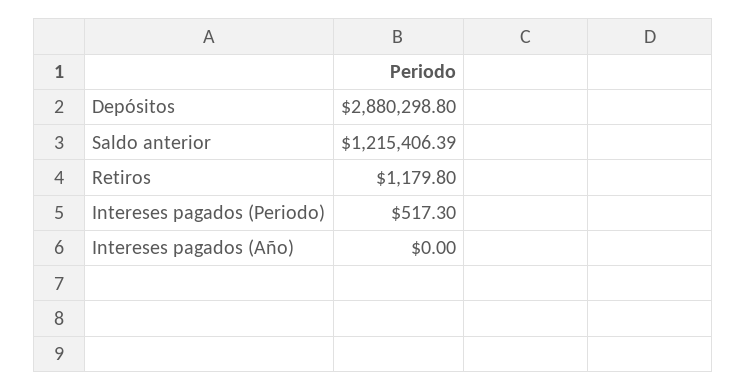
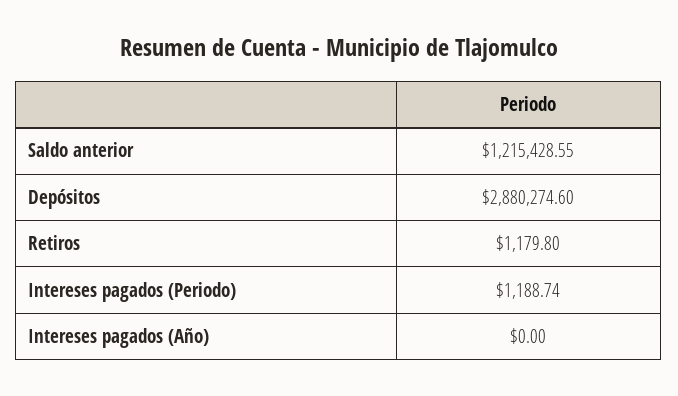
  {
-   "Depósitos": 2880298.8,
+   "Depósitos": 2880274.6,
-   "Saldo anterior": 1215406.39,
+   "Saldo anterior": 1215428.55,
    "Retiros": 1179.8,
-   "Intereses pagados (Periodo)": 517.3,
+   "Intereses pagados (Periodo)": 1188.74,
    "Intereses pagados (Año)": 0
  }

